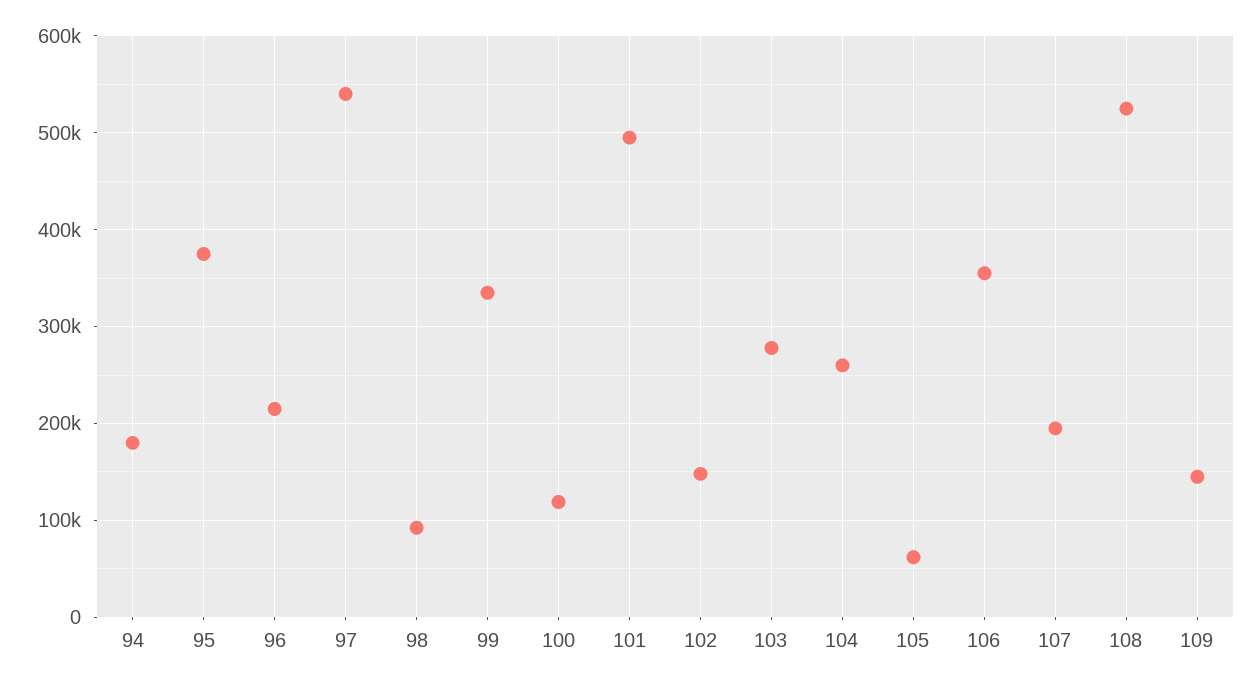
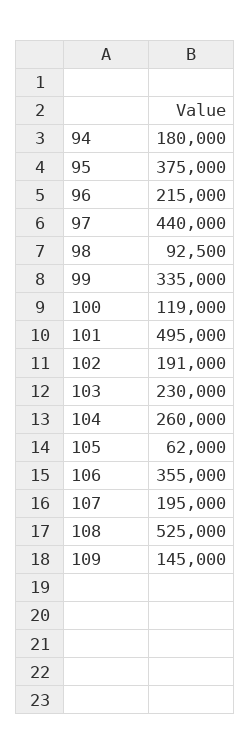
  {
    "94": 180000,
    "95": 375000,
    "96": 215000,
-   "97": 540000,
+   "97": 440000,
    "98": 92500,
    "99": 335000,
    "100": 119000,
    "101": 495000,
-   "102": 150000,
+   "102": 191000,
-   "103": 280000,
+   "103": 230000,
    "104": 260000,
    "105": 62000,
    "106": 355000,
    "107": 195000,
    "108": 525000,
    "109": 145000
  }

